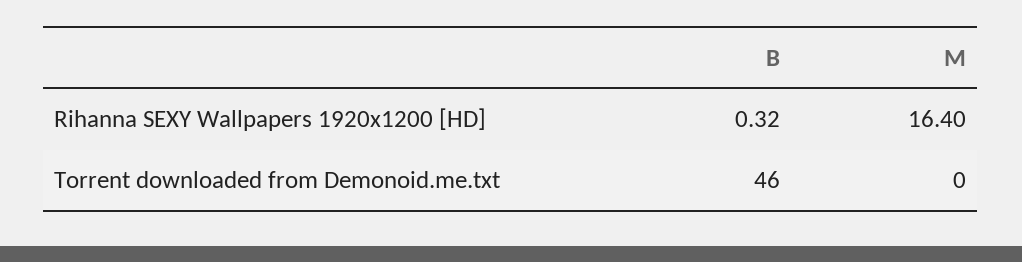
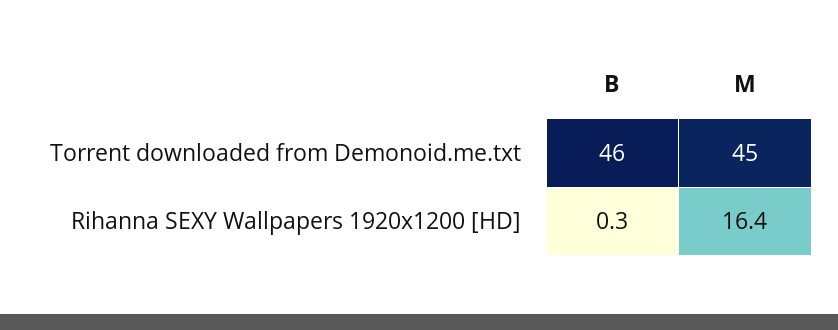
  {
    "B": {
      "Rihanna SEXY Wallpapers 1920x1200 [HD]": 0.32,
      "Torrent downloaded from Demonoid.me.txt": 46
    },
    "M": {
      "Rihanna SEXY Wallpapers 1920x1200 [HD]": 16.4,
-     "Torrent downloaded from Demonoid.me.txt": 0
+     "Torrent downloaded from Demonoid.me.txt": 45
    }
  }

